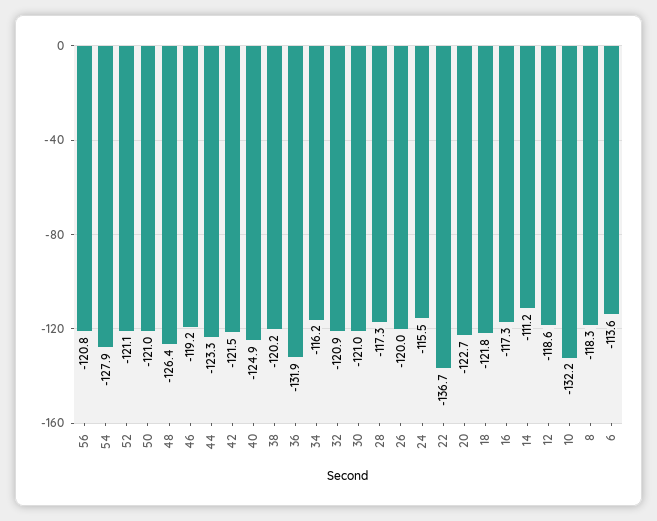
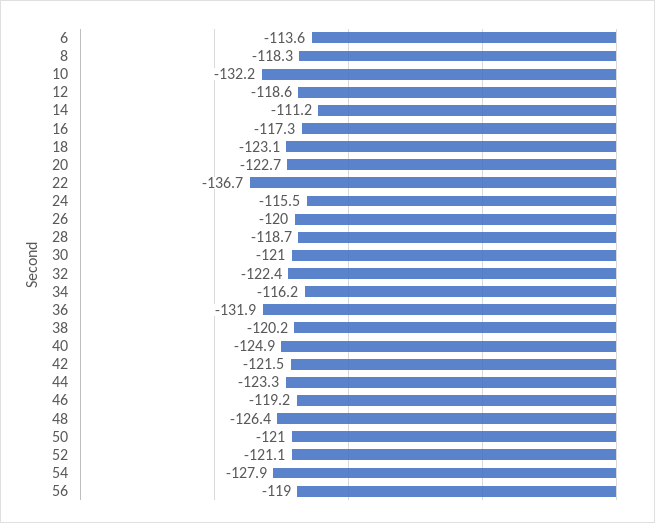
  {
-   "56": -120.8,
+   "56": -119,
    "54": -127.9,
    "52": -121.1,
    "50": -121,
    "48": -126.4,
    "46": -119.2,
    "44": -123.3,
    "42": -121.5,
    "40": -124.9,
    "38": -120.2,
    "36": -131.9,
    "34": -116.2,
-   "32": -120.9,
+   "32": -122.4,
    "30": -121,
-   "28": -117.3,
+   "28": -118.7,
    "26": -120,
    "24": -115.5,
    "22": -136.7,
    "20": -122.7,
-   "18": -121.8,
+   "18": -123.1,
    "16": -117.3,
    "14": -111.2,
    "12": -118.6,
    "10": -132.2,
    "8": -118.3,
    "6": -113.6
  }

